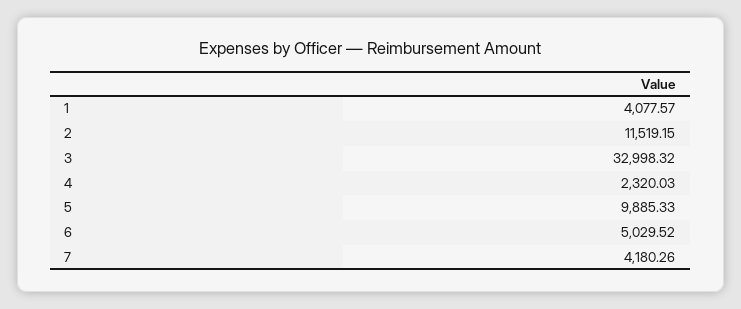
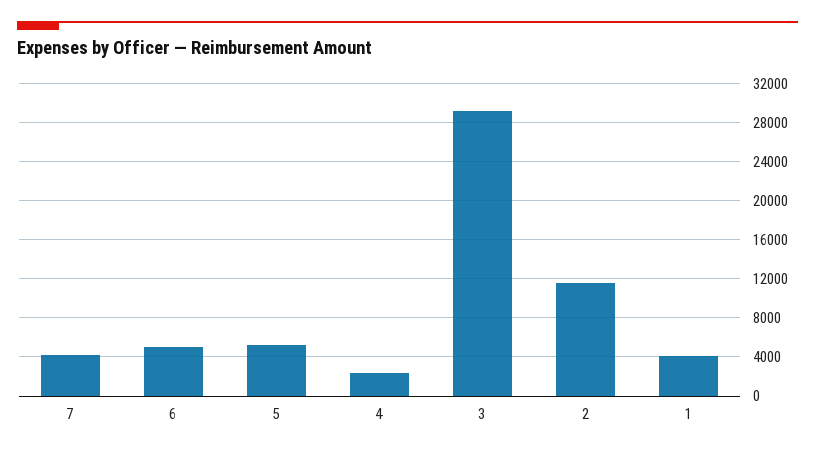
  {
    "1": 4077.57,
    "2": 11519.15,
-   "3": 32998.32,
+   "3": 29000,
    "4": 2320.03,
-   "5": 9885.33,
+   "5": 5000,
    "6": 5029.52,
    "7": 4180.26
  }

